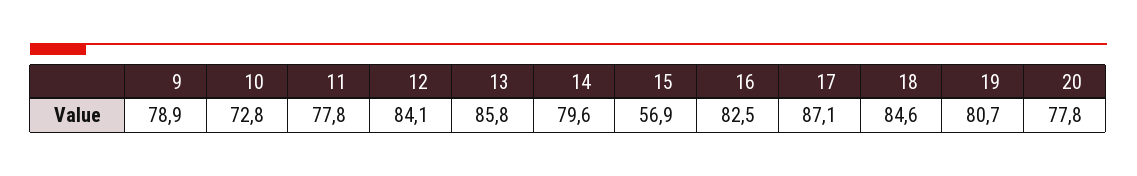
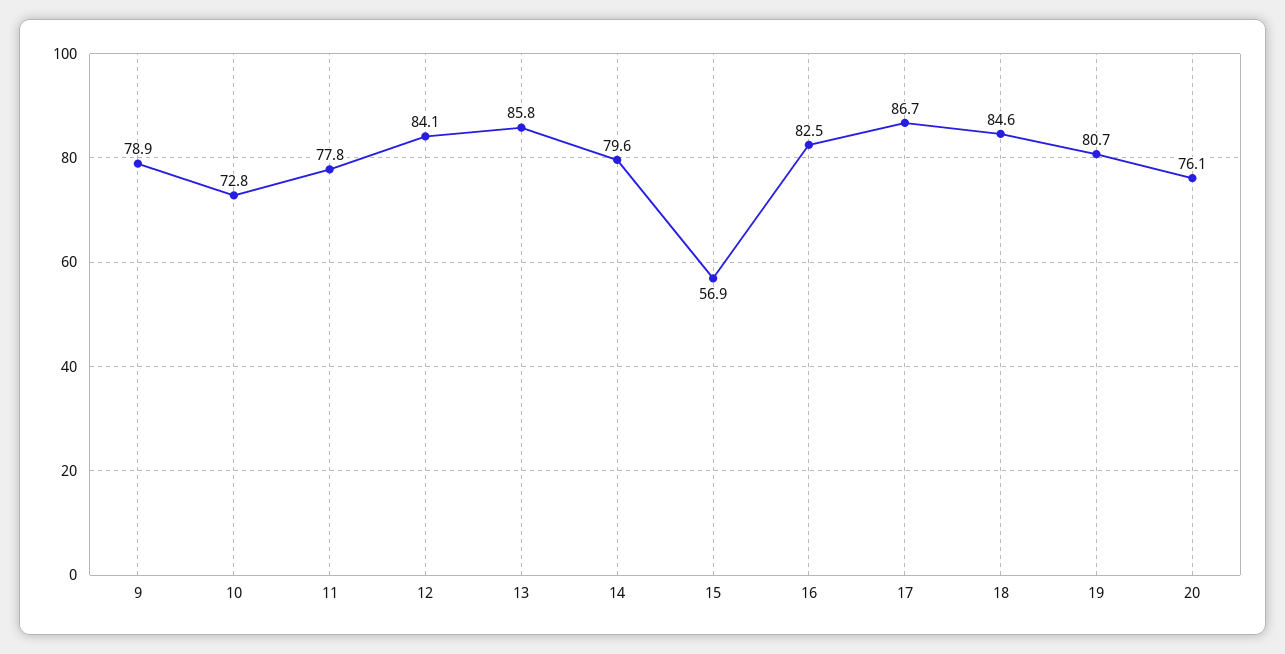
  {
    "9": 78.9,
    "10": 72.8,
    "11": 77.8,
    "12": 84.1,
    "13": 85.8,
    "14": 79.6,
    "15": 56.9,
    "16": 82.5,
-   "17": 87.1,
+   "17": 86.7,
    "18": 84.6,
    "19": 80.7,
-   "20": 77.8
+   "20": 76.1
  }

